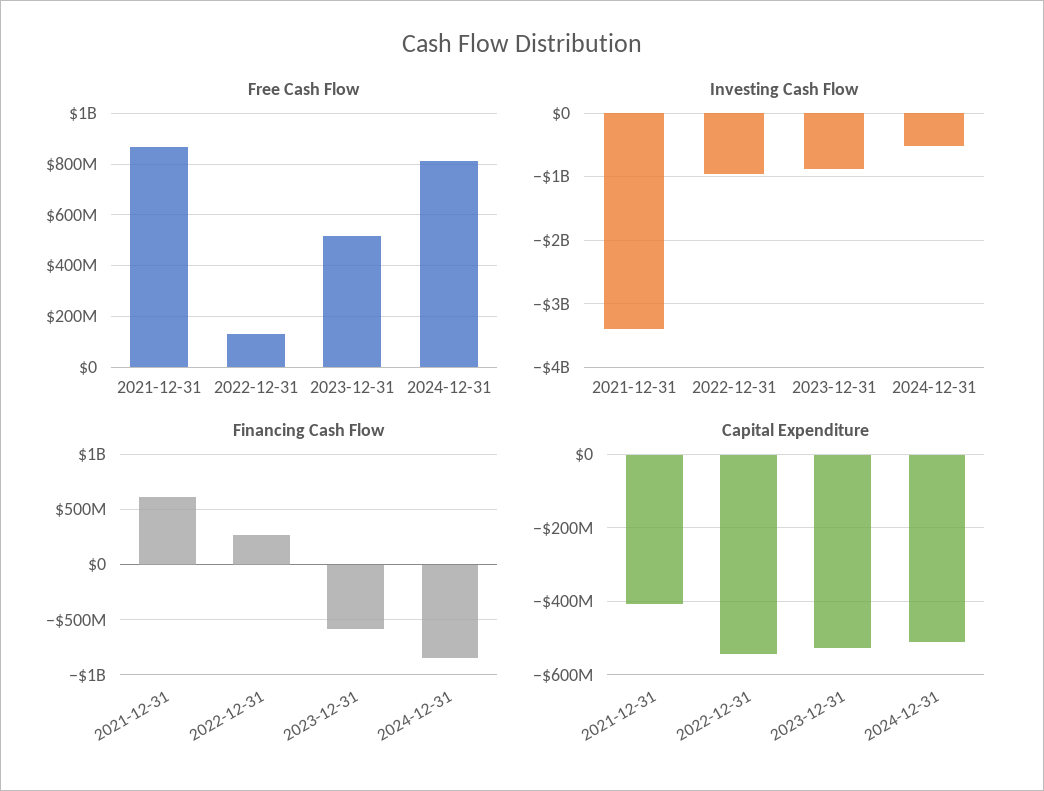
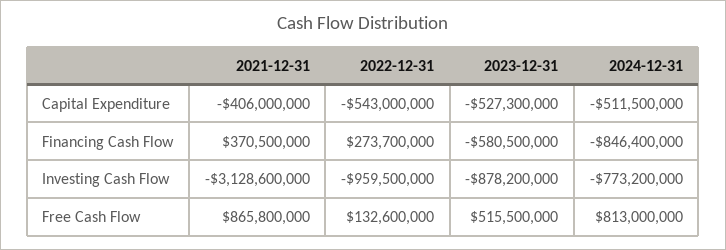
  {
    "Free Cash Flow": {
      "2021-12-31": 865800000,
      "2022-12-31": 132600000,
      "2023-12-31": 515500000,
      "2024-12-31": 813000000
    },
    "Investing Cash Flow": {
-     "2021-12-31": -3400000000,
+     "2021-12-31": -3128600000,
      "2022-12-31": -959500000,
      "2023-12-31": -878200000,
-     "2024-12-31": -500000000
+     "2024-12-31": -773200000
    },
    "Financing Cash Flow": {
-     "2021-12-31": 600000000,
+     "2021-12-31": 370500000,
      "2022-12-31": 273700000,
      "2023-12-31": -580500000,
      "2024-12-31": -846400000
    },
    "Capital Expenditure": {
      "2021-12-31": -406000000,
      "2022-12-31": -543000000,
      "2023-12-31": -527300000,
      "2024-12-31": -511500000
    }
  }

